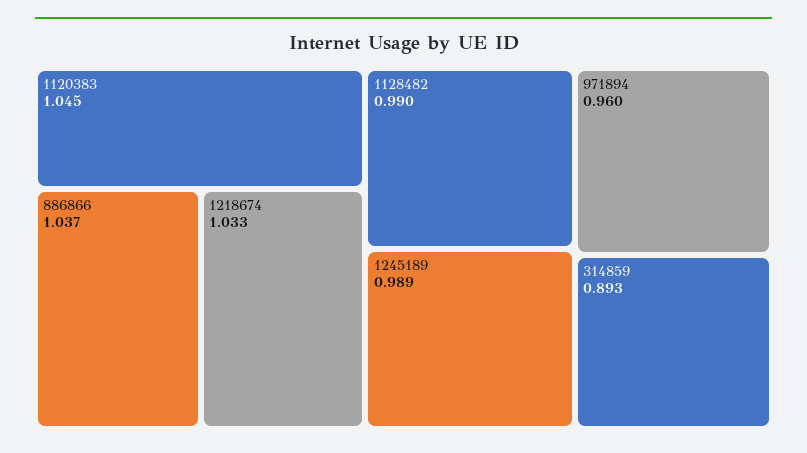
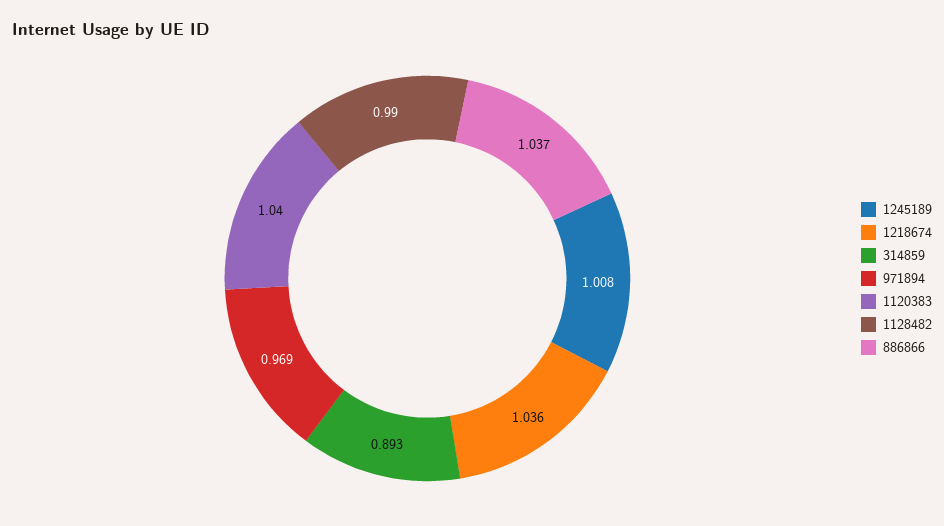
  {
-   "1120383": 1.045,
+   "1120383": 1.04,
    "886866": 1.037,
-   "1218674": 1.033,
+   "1218674": 1.036,
    "1128482": 0.99,
-   "1245189": 0.989,
+   "1245189": 1.008,
-   "971894": 0.96,
+   "971894": 0.969,
    "314859": 0.893
  }

